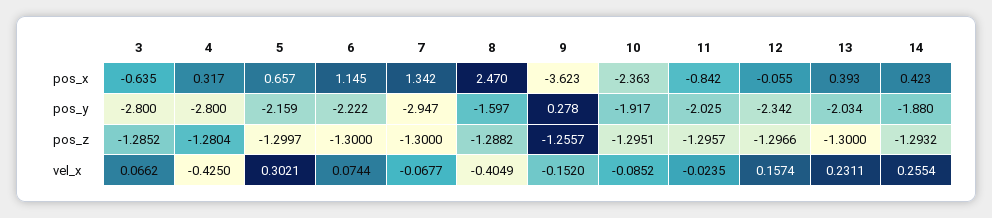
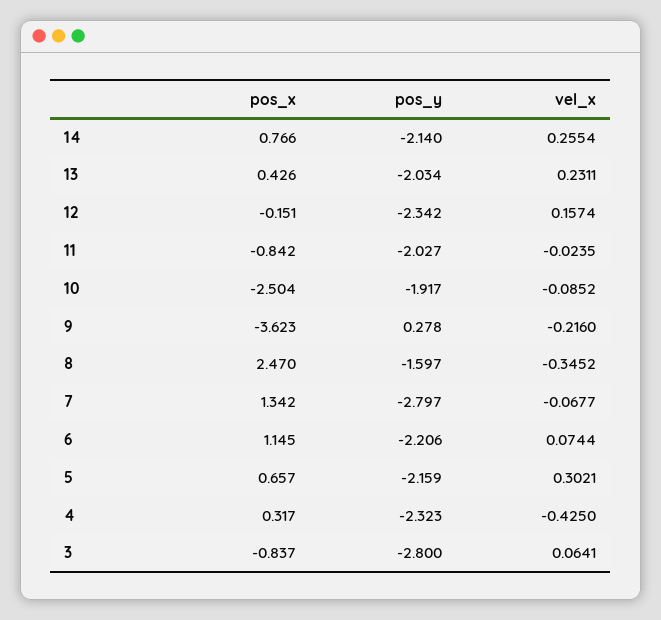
  {
    "3": {
-     "pos_x": -0.635,
+     "pos_x": -0.837,
      "pos_y": -2.8,
-     "pos_z": -1.2852,
-     "vel_x": 0.0662
+     "vel_x": 0.0641
    },
    "4": {
      "pos_x": 0.317,
-     "pos_y": -2.8,
+     "pos_y": -2.323,
-     "pos_z": -1.2804,
      "vel_x": -0.425
    },
    "5": {
      "pos_x": 0.657,
      "pos_y": -2.159,
-     "pos_z": -1.2997,
      "vel_x": 0.3021
    },
    "6": {
      "pos_x": 1.145,
-     "pos_y": -2.222,
+     "pos_y": -2.206,
-     "pos_z": -1.3,
      "vel_x": 0.0744
    },
    "7": {
      "pos_x": 1.342,
-     "pos_y": -2.947,
+     "pos_y": -2.797,
-     "pos_z": -1.3,
      "vel_x": -0.0677
    },
    "8": {
      "pos_x": 2.47,
      "pos_y": -1.597,
-     "pos_z": -1.2882,
-     "vel_x": -0.4049
+     "vel_x": -0.3452
    },
    "9": {
      "pos_x": -3.623,
      "pos_y": 0.278,
-     "pos_z": -1.2557,
-     "vel_x": -0.152
+     "vel_x": -0.216
    },
    "10": {
-     "pos_x": -2.363,
+     "pos_x": -2.504,
      "pos_y": -1.917,
-     "pos_z": -1.2951,
      "vel_x": -0.0852
    },
    "11": {
      "pos_x": -0.842,
-     "pos_y": -2.025,
+     "pos_y": -2.027,
-     "pos_z": -1.2957,
      "vel_x": -0.0235
    },
    "12": {
-     "pos_x": -0.055,
+     "pos_x": -0.151,
      "pos_y": -2.342,
-     "pos_z": -1.2966,
      "vel_x": 0.1574
    },
    "13": {
-     "pos_x": 0.393,
+     "pos_x": 0.426,
      "pos_y": -2.034,
-     "pos_z": -1.3,
      "vel_x": 0.2311
    },
    "14": {
-     "pos_x": 0.423,
+     "pos_x": 0.766,
-     "pos_y": -1.88,
+     "pos_y": -2.14,
-     "pos_z": -1.2932,
      "vel_x": 0.2554
    }
  }

